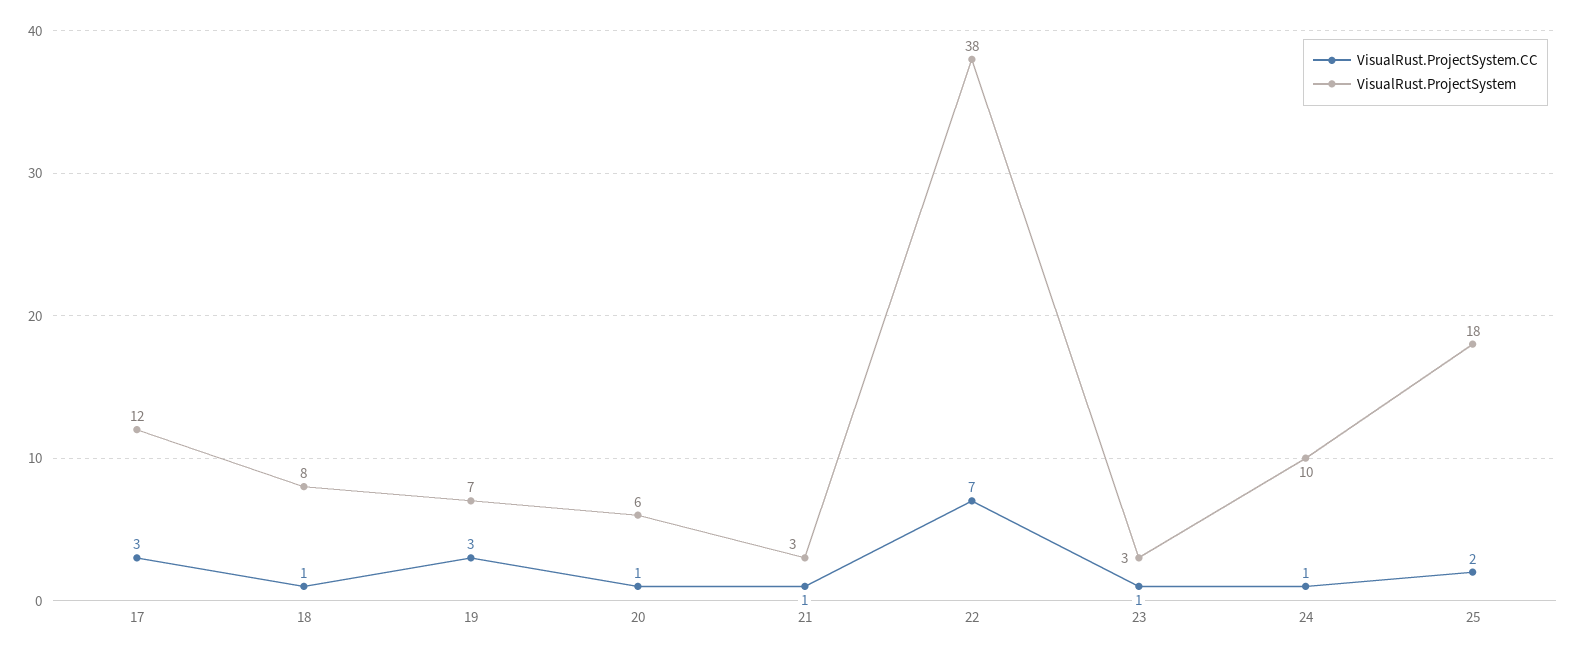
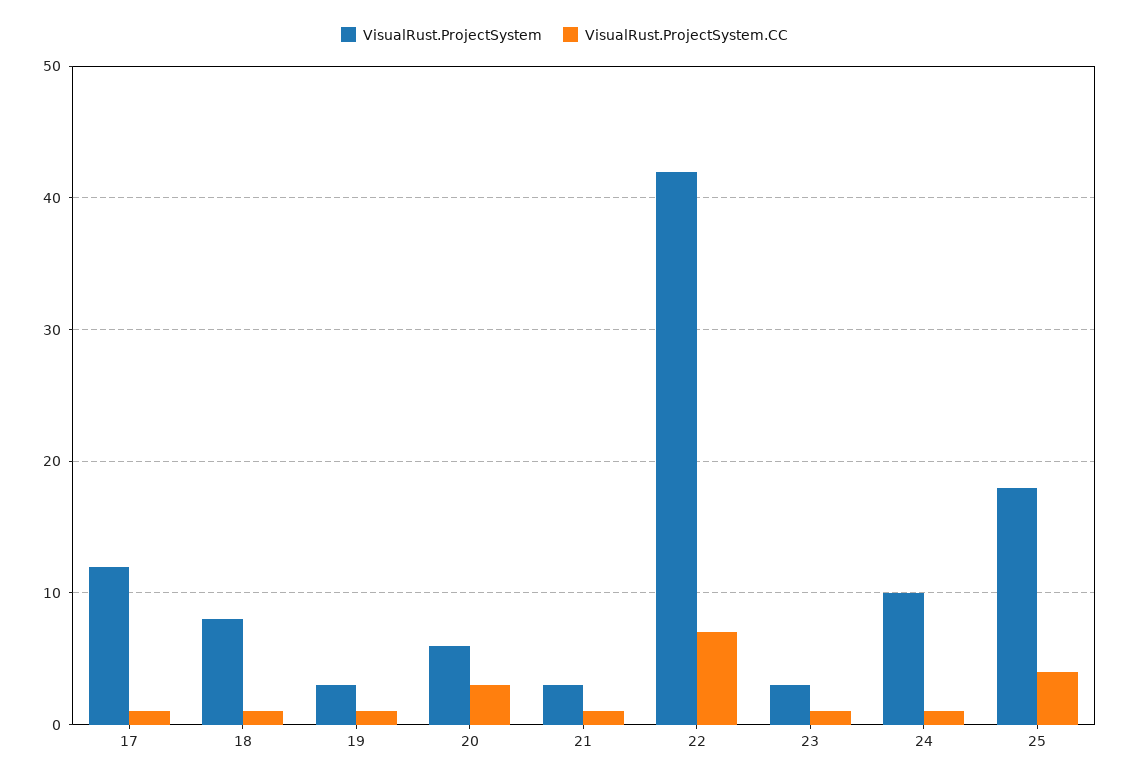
  {
    "VisualRust.ProjectSystem.CC": {
-     "17": 3,
+     "17": 1,
      "18": 1,
-     "19": 3,
+     "19": 1,
-     "20": 1,
+     "20": 3,
      "21": 1,
      "22": 7,
      "23": 1,
      "24": 1,
-     "25": 2
+     "25": 4
    },
    "VisualRust.ProjectSystem": {
      "17": 12,
      "18": 8,
-     "19": 7,
+     "19": 3,
      "20": 6,
      "21": 3,
-     "22": 38,
+     "22": 42,
      "23": 3,
      "24": 10,
      "25": 18
    }
  }

